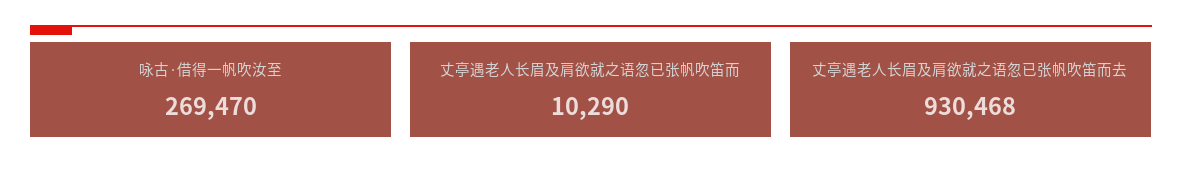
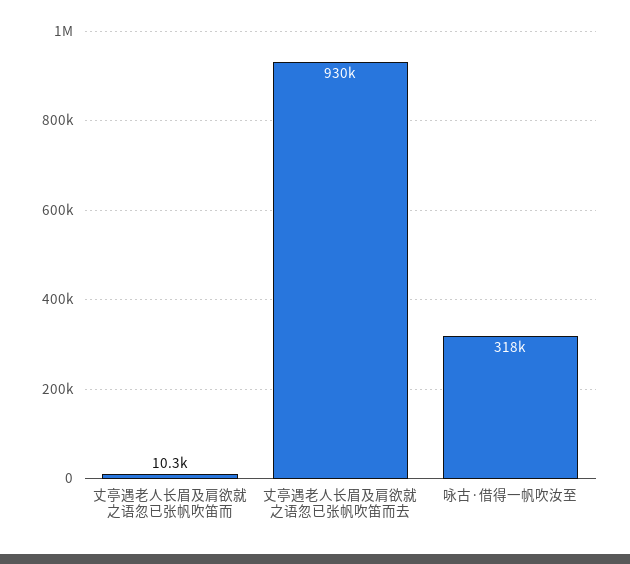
  {
-   "咏古·借得一帆吹汝至": 269470,
+   "咏古·借得一帆吹汝至": 318000,
    "丈亭遇老人长眉及肩欲就之语忽已张帆吹笛而": 10290,
    "丈亭遇老人长眉及肩欲就之语忽已张帆吹笛而去": 930468
  }

